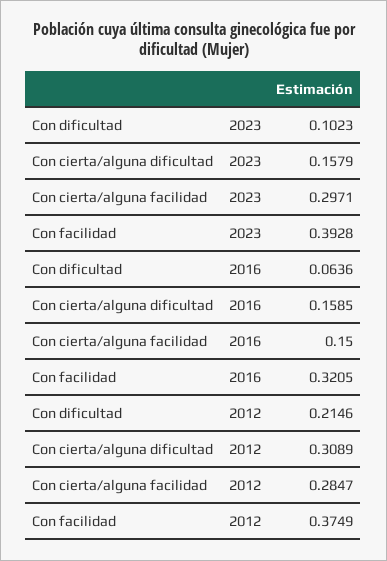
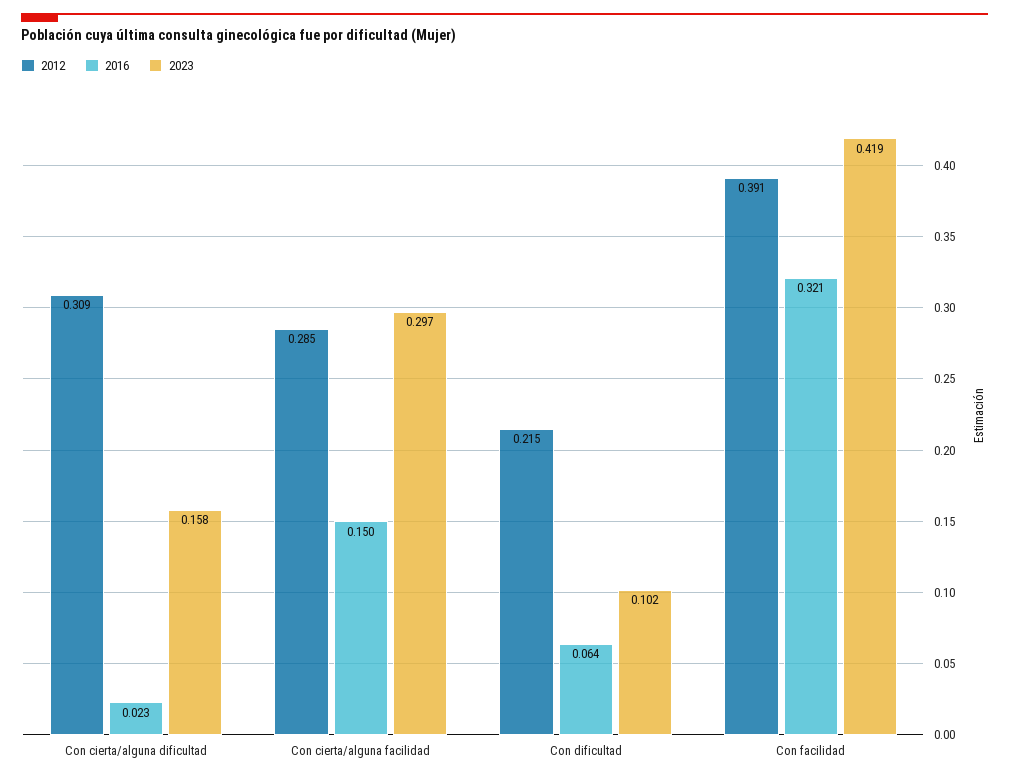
  {
    "2023": {
      "Con dificultad": 0.1023,
      "Con cierta/alguna dificultad": 0.1579,
      "Con cierta/alguna facilidad": 0.2971,
-     "Con facilidad": 0.3928
+     "Con facilidad": 0.419
    },
    "2016": {
      "Con dificultad": 0.0636,
-     "Con cierta/alguna dificultad": 0.1585,
+     "Con cierta/alguna dificultad": 0.023,
      "Con cierta/alguna facilidad": 0.15,
      "Con facilidad": 0.3205
    },
    "2012": {
      "Con dificultad": 0.2146,
      "Con cierta/alguna dificultad": 0.3089,
      "Con cierta/alguna facilidad": 0.2847,
-     "Con facilidad": 0.3749
+     "Con facilidad": 0.391
    }
  }

